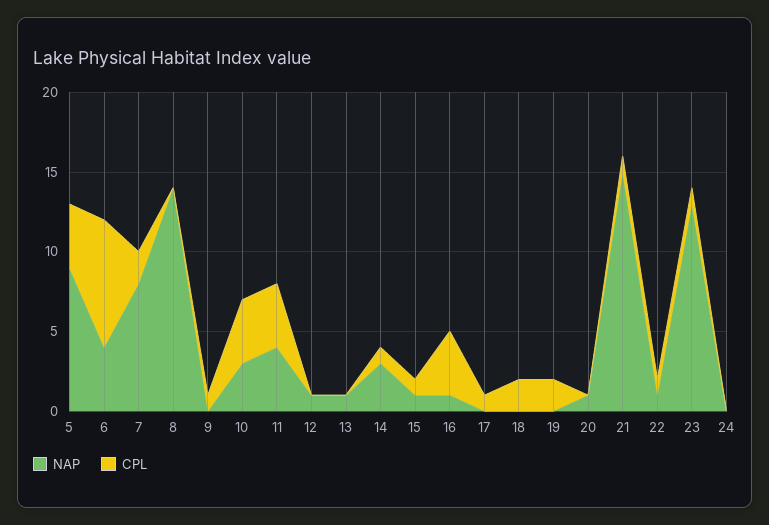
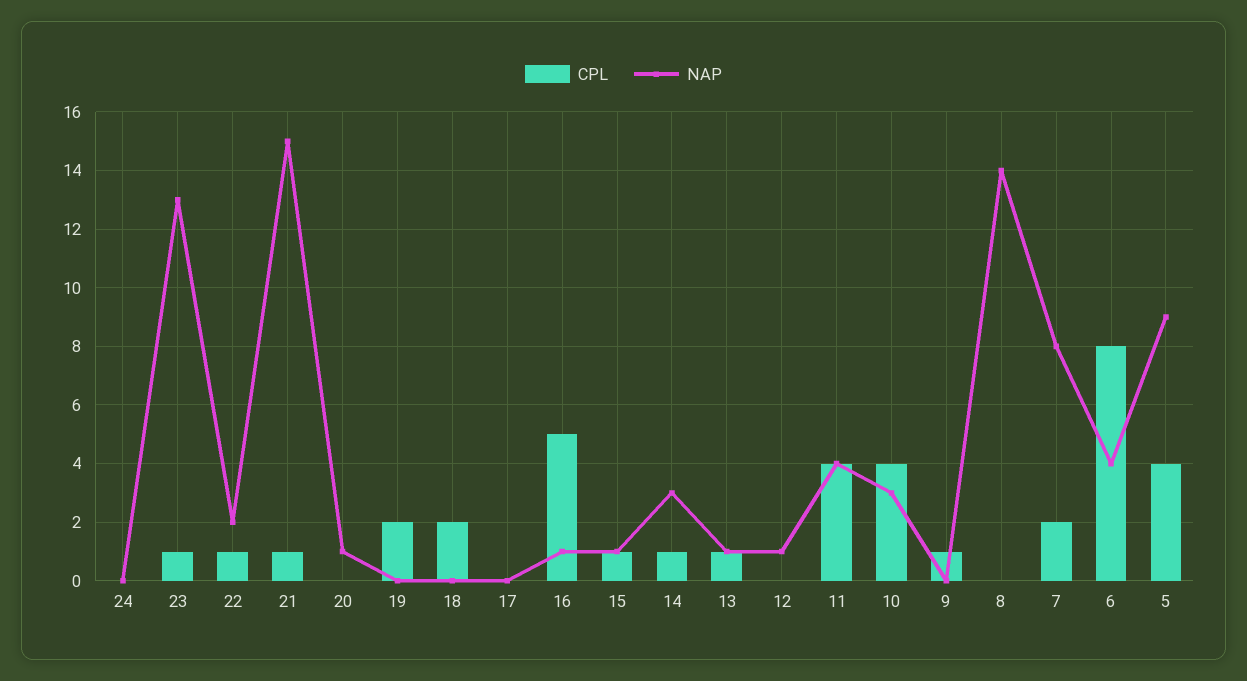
  {
    "NAP": {
      "5": 9,
      "6": 4,
      "7": 8,
      "8": 14,
      "9": 0,
      "10": 3,
      "11": 4,
      "12": 1,
      "13": 1,
      "14": 3,
      "15": 1,
      "16": 1,
      "17": 0,
      "18": 0,
      "19": 0,
      "20": 1,
      "21": 15,
-     "22": 1,
+     "22": 2,
      "23": 13,
      "24": 0
    },
    "CPL": {
      "5": 4,
      "6": 8,
      "7": 2,
      "8": 0,
      "9": 1,
      "10": 4,
      "11": 4,
      "12": 0,
-     "13": 0,
+     "13": 1,
      "14": 1,
      "15": 1,
-     "16": 4,
+     "16": 5,
-     "17": 1,
+     "17": 0,
      "18": 2,
      "19": 2,
      "20": 0,
      "21": 1,
      "22": 1,
      "23": 1,
      "24": 0
    }
  }

